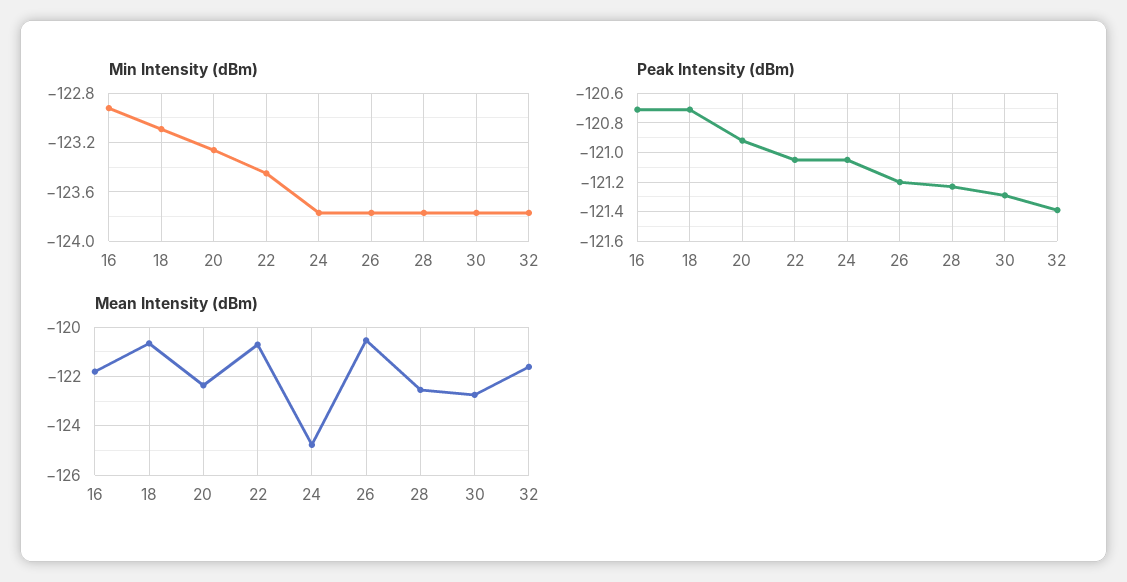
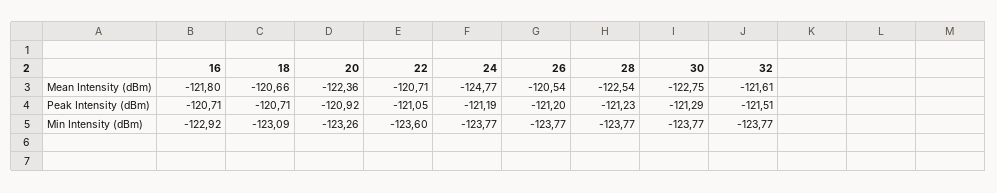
  {
    "Min Intensity (dBm)": {
      "16": -122.92,
      "18": -123.09,
      "20": -123.26,
-     "22": -123.45,
+     "22": -123.6,
      "24": -123.77,
      "26": -123.77,
      "28": -123.77,
      "30": -123.77,
      "32": -123.77
    },
    "Peak Intensity (dBm)": {
      "16": -120.71,
      "18": -120.71,
      "20": -120.92,
      "22": -121.05,
-     "24": -121.05,
+     "24": -121.19,
      "26": -121.2,
      "28": -121.23,
      "30": -121.29,
-     "32": -121.4
+     "32": -121.51
    },
    "Mean Intensity (dBm)": {
      "16": -121.8,
      "18": -120.66,
      "20": -122.36,
      "22": -120.71,
      "24": -124.77,
      "26": -120.54,
      "28": -122.54,
      "30": -122.75,
      "32": -121.61
    }
  }

